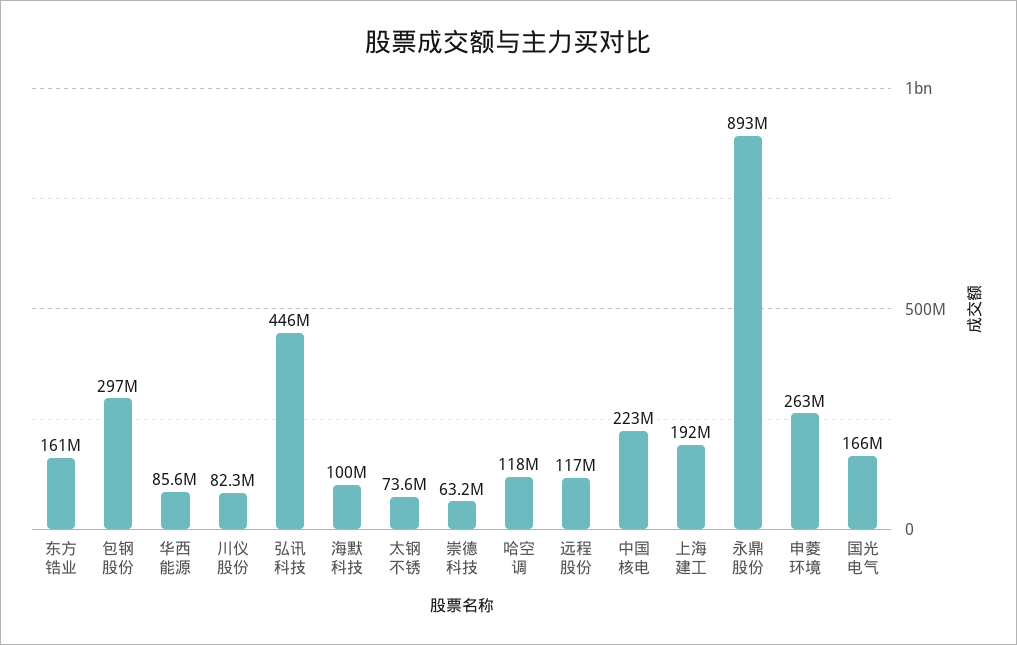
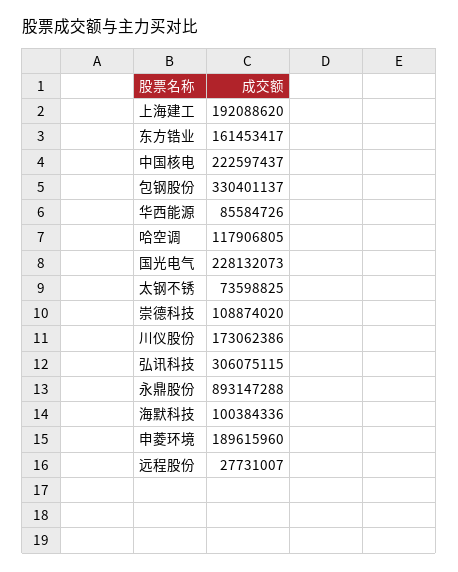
  {
    "东方锆业": 161453417,
-   "包钢股份": 297000000,
+   "包钢股份": 330401137,
    "华西能源": 85584726,
-   "川仪股份": 82300000,
+   "川仪股份": 173062386,
-   "弘讯科技": 446000000,
+   "弘讯科技": 306075115,
    "海默科技": 100384336,
    "太钢不锈": 73598825,
-   "崇德科技": 63200000,
+   "崇德科技": 108874020,
    "哈空调": 117906805,
-   "远程股份": 117000000,
+   "远程股份": 27731007,
    "中国核电": 222597437,
    "上海建工": 192088620,
    "永鼎股份": 893147288,
-   "申菱环境": 263000000,
+   "申菱环境": 189615960,
-   "国光电气": 166000000
+   "国光电气": 228132073
  }

